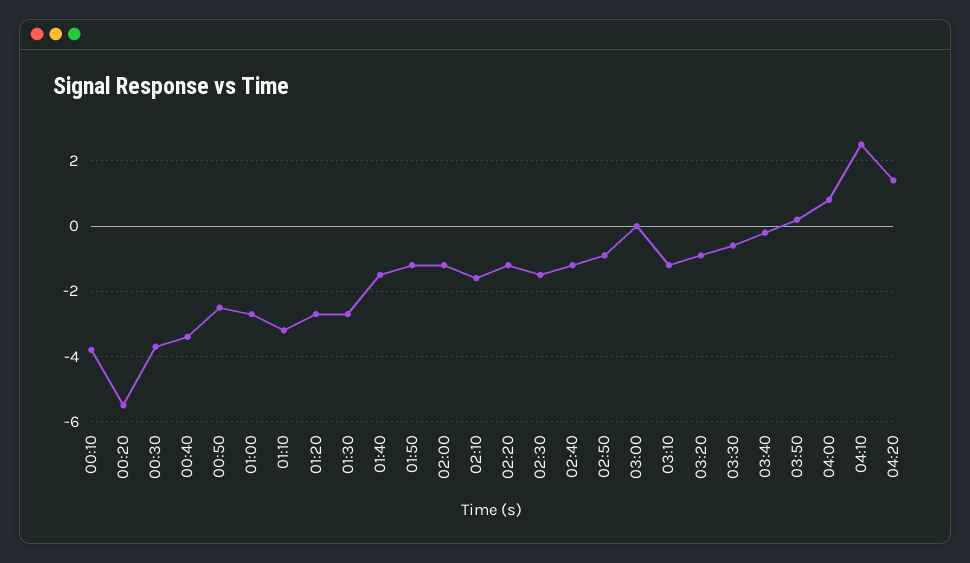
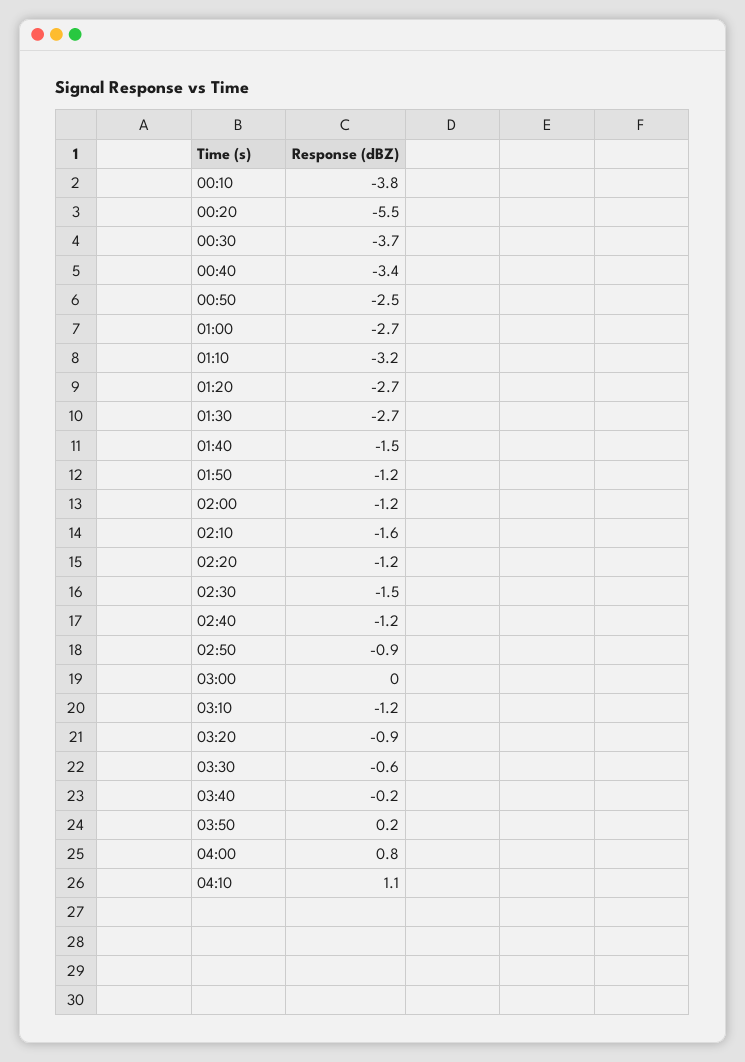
  {
    "00:10": -3.8,
    "00:20": -5.5,
    "00:30": -3.7,
    "00:40": -3.4,
    "00:50": -2.5,
    "01:00": -2.7,
    "01:10": -3.2,
    "01:20": -2.7,
    "01:30": -2.7,
    "01:40": -1.5,
    "01:50": -1.2,
    "02:00": -1.2,
    "02:10": -1.6,
    "02:20": -1.2,
    "02:30": -1.5,
    "02:40": -1.2,
    "02:50": -0.9,
    "03:00": 0,
    "03:10": -1.2,
    "03:20": -0.9,
    "03:30": -0.6,
    "03:40": -0.2,
    "03:50": 0.2,
    "04:00": 0.8,
-   "04:10": 2.5,
+   "04:10": 1.1
-   "04:20": 1.5
  }

